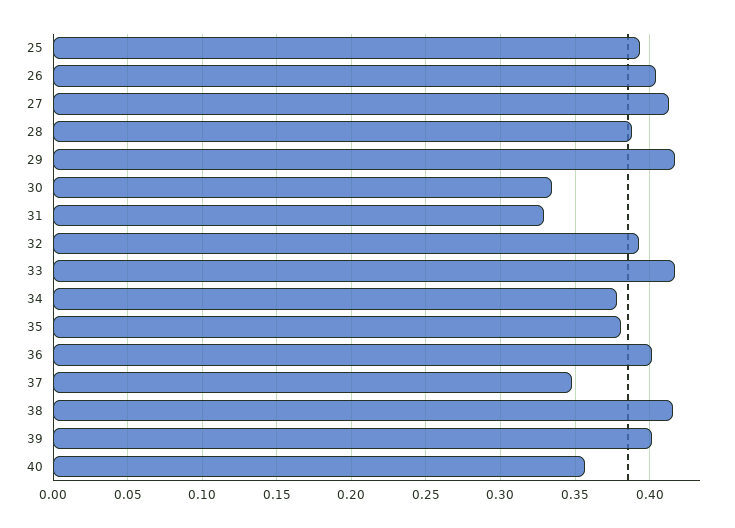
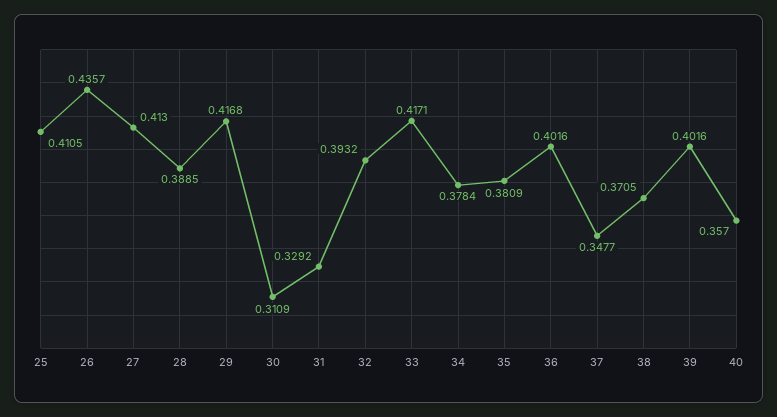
  {
-   "25": 0.395,
+   "25": 0.4105,
-   "26": 0.405,
+   "26": 0.4357,
    "27": 0.413,
    "28": 0.3885,
    "29": 0.4168,
-   "30": 0.335,
+   "30": 0.3109,
    "31": 0.3292,
    "32": 0.3932,
    "33": 0.4171,
    "34": 0.3784,
    "35": 0.3809,
    "36": 0.4016,
    "37": 0.3477,
-   "38": 0.415,
+   "38": 0.3705,
    "39": 0.4016,
    "40": 0.357
  }

